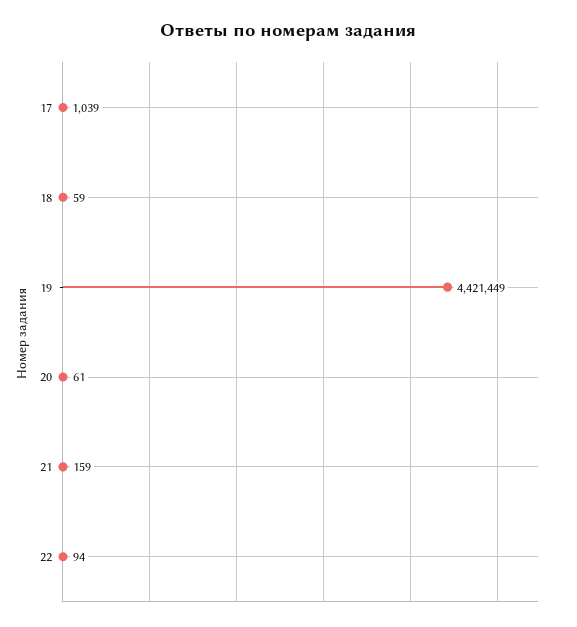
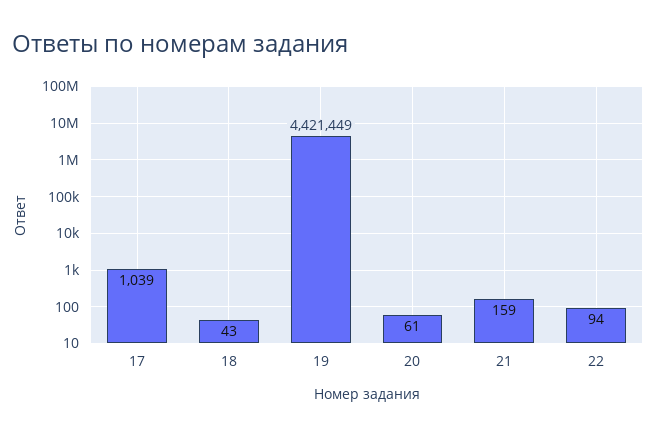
  {
    "17": 1039,
-   "18": 59,
+   "18": 43,
    "19": 4421449,
    "20": 61,
    "21": 159,
    "22": 94
  }

